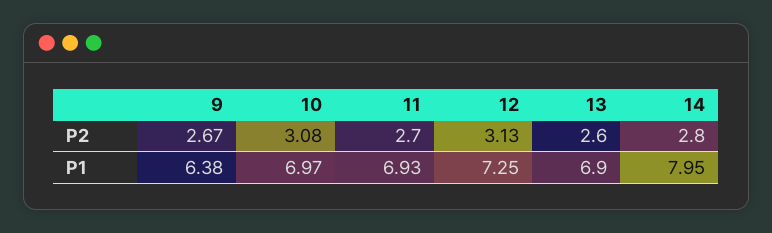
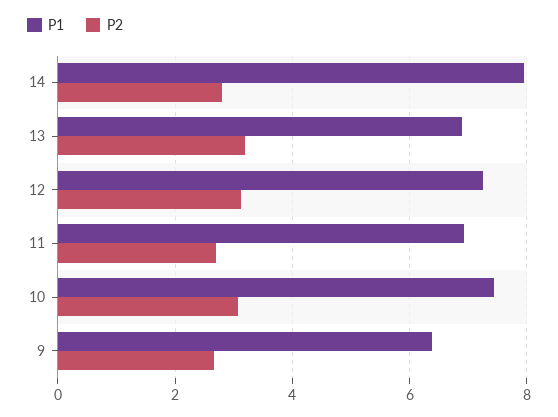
  {
    "P2": {
      "9": 2.67,
      "10": 3.08,
      "11": 2.7,
      "12": 3.13,
-     "13": 2.6,
+     "13": 3.2,
      "14": 2.8
    },
    "P1": {
      "9": 6.38,
-     "10": 6.97,
+     "10": 7.4,
      "11": 6.93,
      "12": 7.25,
      "13": 6.9,
      "14": 7.95
    }
  }

